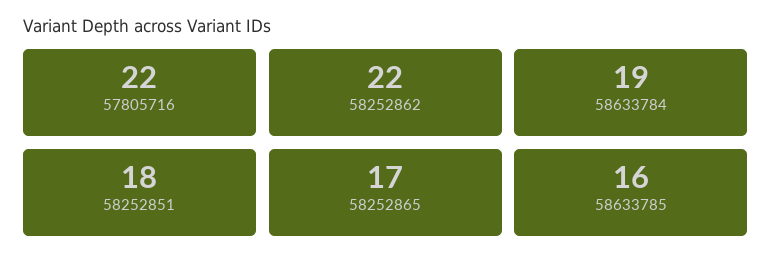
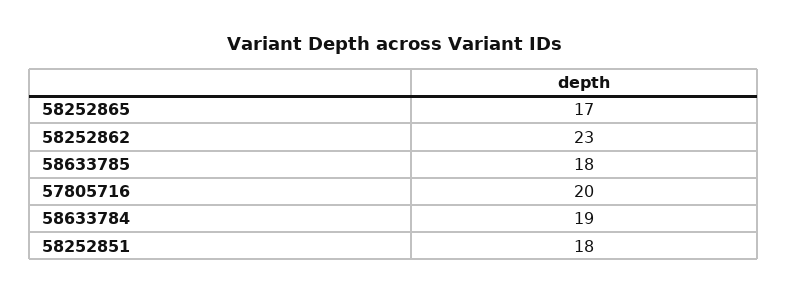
  {
-   "57805716": 22,
+   "57805716": 20,
-   "58252862": 22,
+   "58252862": 23,
    "58633784": 19,
    "58252851": 18,
    "58252865": 17,
-   "58633785": 16
+   "58633785": 18
  }

